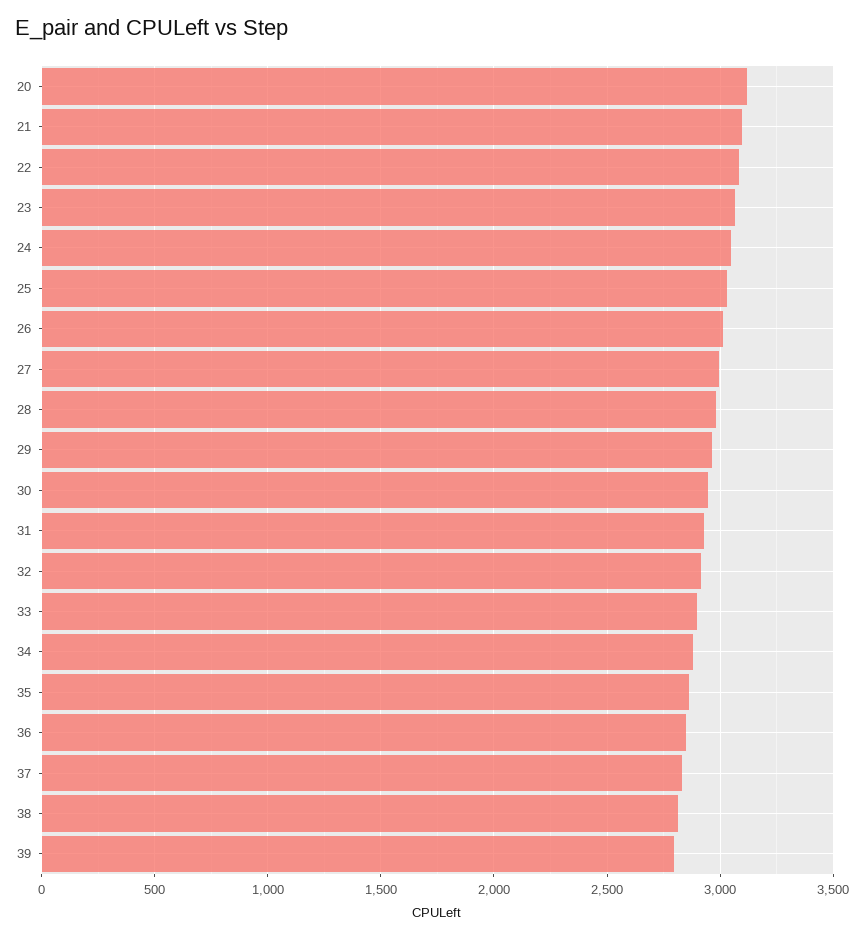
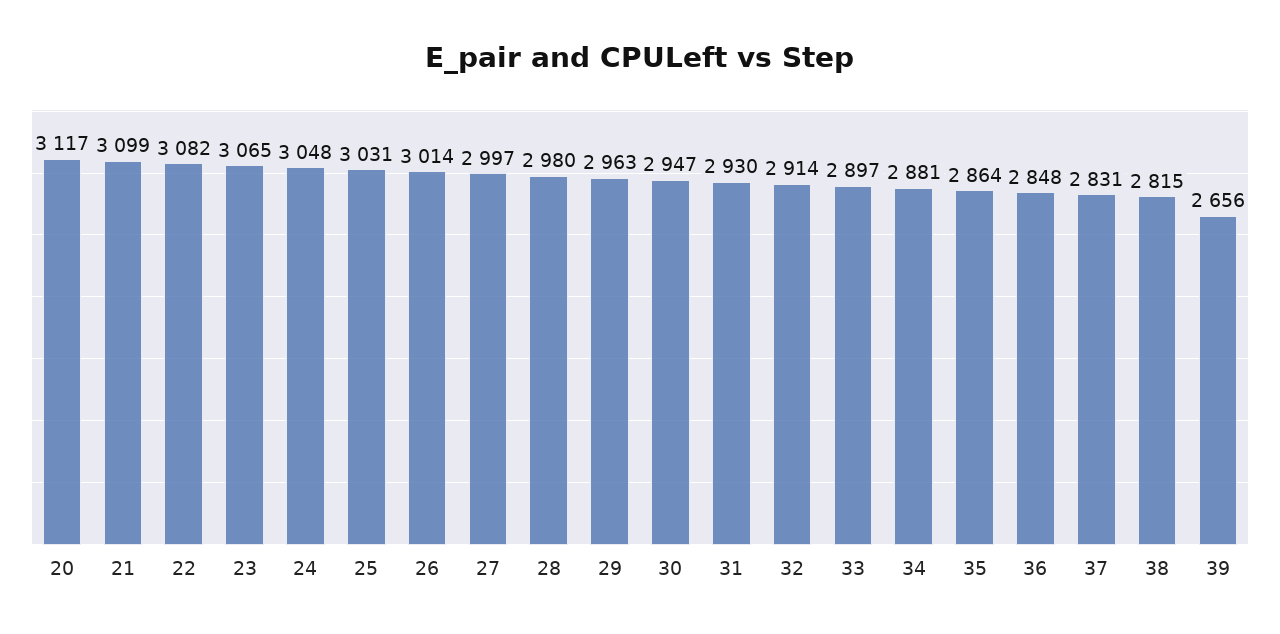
  {
    "20": 3117,
    "21": 3099,
    "22": 3082,
    "23": 3065,
    "24": 3048,
    "25": 3031,
    "26": 3014,
    "27": 2997,
    "28": 2980,
    "29": 2963,
    "30": 2947,
    "31": 2930,
    "32": 2914,
    "33": 2897,
    "34": 2881,
    "35": 2864,
    "36": 2848,
    "37": 2831,
    "38": 2815,
-   "39": 2800
+   "39": 2656
  }

